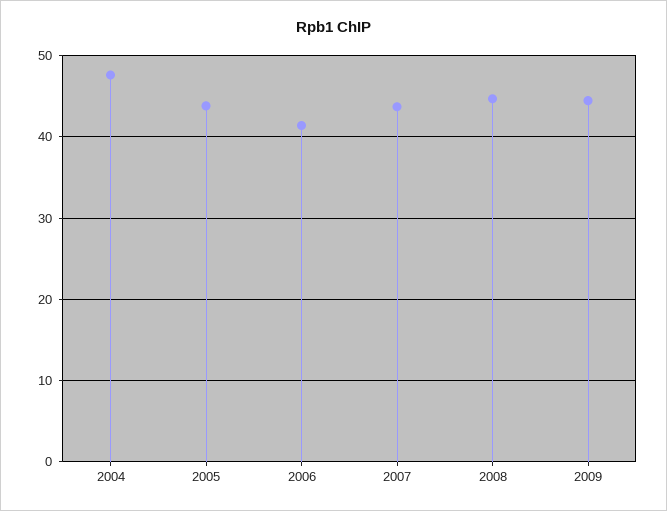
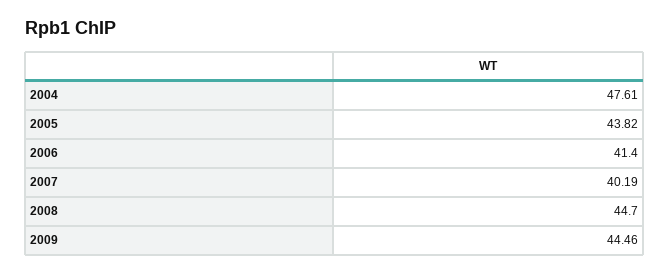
  {
    "2004": 47.61,
    "2005": 43.82,
    "2006": 41.4,
-   "2007": 44,
+   "2007": 40.19,
    "2008": 44.7,
    "2009": 44.46
  }

